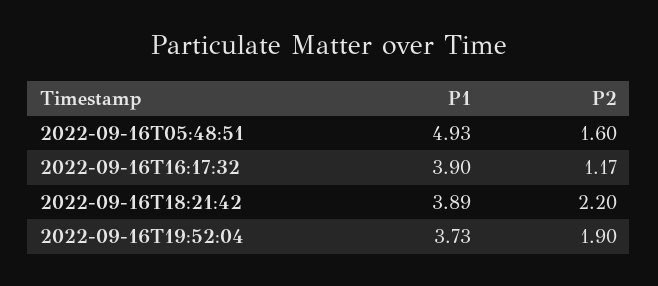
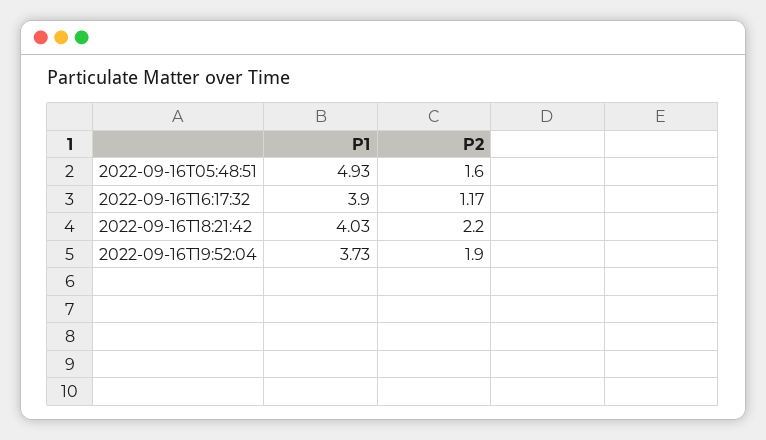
  {
    "P1": {
      "2022-09-16T05:48:51": 4.93,
      "2022-09-16T16:17:32": 3.9,
-     "2022-09-16T18:21:42": 3.89,
+     "2022-09-16T18:21:42": 4.03,
      "2022-09-16T19:52:04": 3.73
    },
    "P2": {
      "2022-09-16T05:48:51": 1.6,
      "2022-09-16T16:17:32": 1.17,
      "2022-09-16T18:21:42": 2.2,
      "2022-09-16T19:52:04": 1.9
    }
  }

